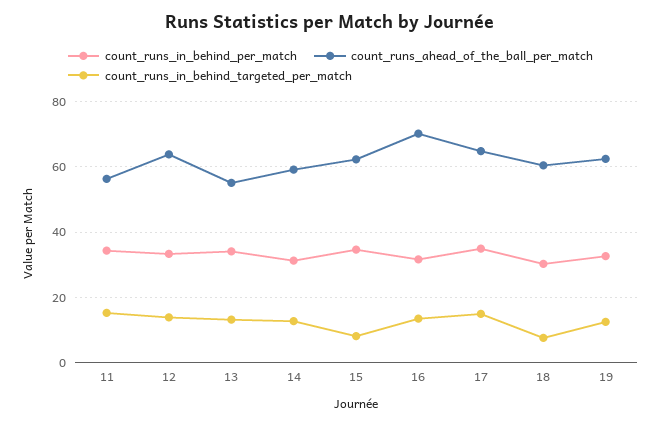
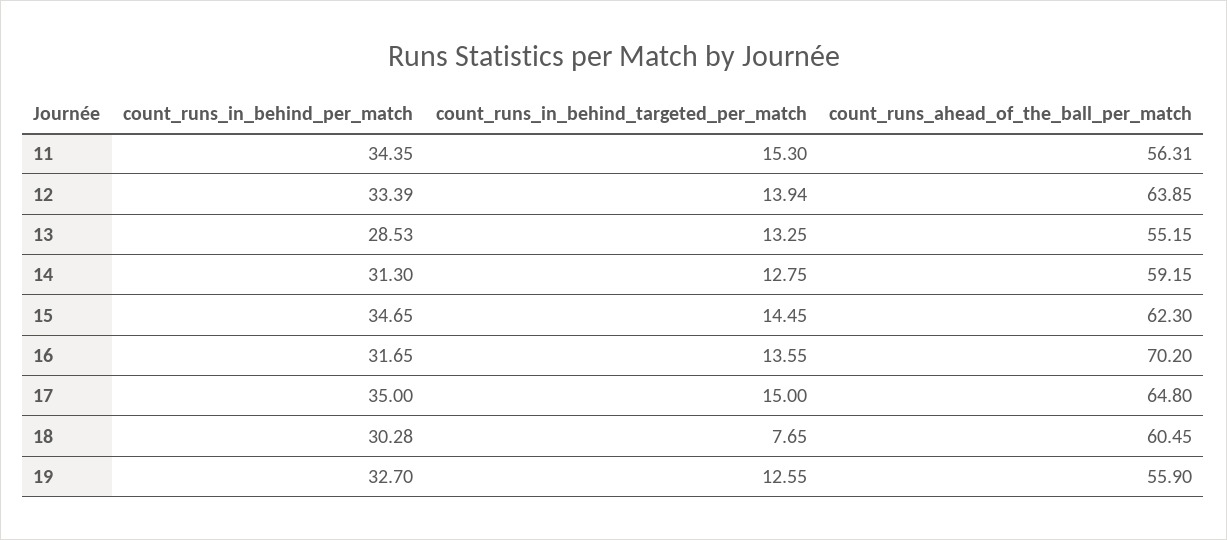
  {
    "count_runs_in_behind_per_match": {
      "11": 34.35,
      "12": 33.39,
-     "13": 34,
+     "13": 28.53,
      "14": 31.3,
      "15": 34.65,
      "16": 31.65,
      "17": 35,
      "18": 30.28,
      "19": 32.7
    },
    "count_runs_ahead_of_the_ball_per_match": {
      "11": 56.31,
      "12": 63.85,
      "13": 55.15,
      "14": 59.15,
      "15": 62.3,
      "16": 70.2,
      "17": 64.8,
      "18": 60.45,
-     "19": 62
+     "19": 55.9
    },
    "count_runs_in_behind_targeted_per_match": {
      "11": 15.3,
      "12": 13.94,
      "13": 13.25,
      "14": 12.75,
-     "15": 8,
+     "15": 14.45,
      "16": 13.55,
      "17": 15,
      "18": 7.65,
      "19": 12.55
    }
  }

